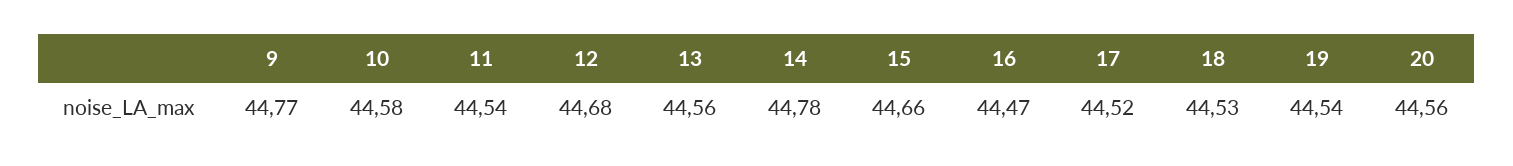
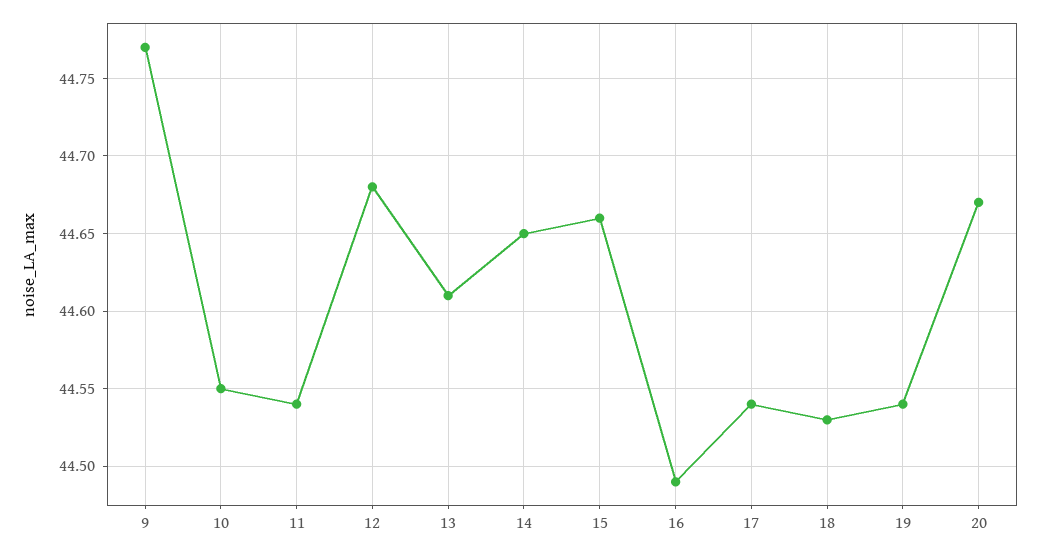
  {
    "9": 44.77,
-   "10": 44.58,
+   "10": 44.55,
    "11": 44.54,
    "12": 44.68,
-   "13": 44.56,
+   "13": 44.61,
-   "14": 44.78,
+   "14": 44.65,
    "15": 44.66,
-   "16": 44.47,
+   "16": 44.49,
-   "17": 44.52,
+   "17": 44.54,
    "18": 44.53,
    "19": 44.54,
-   "20": 44.56
+   "20": 44.67
  }

